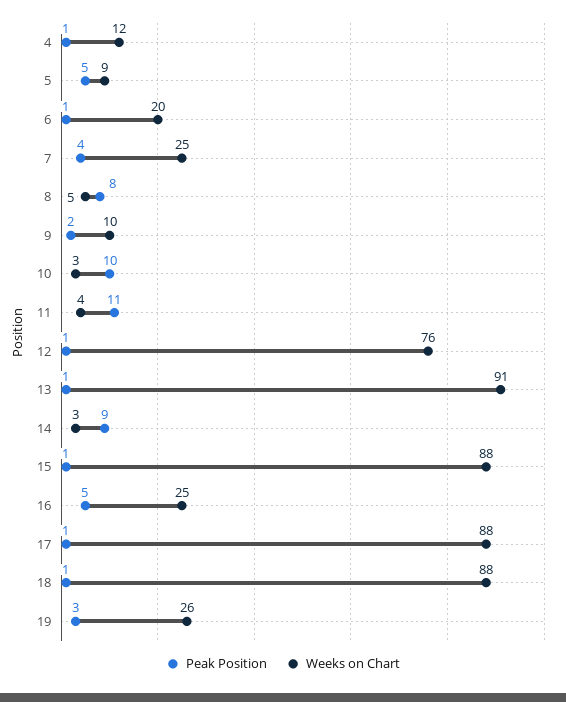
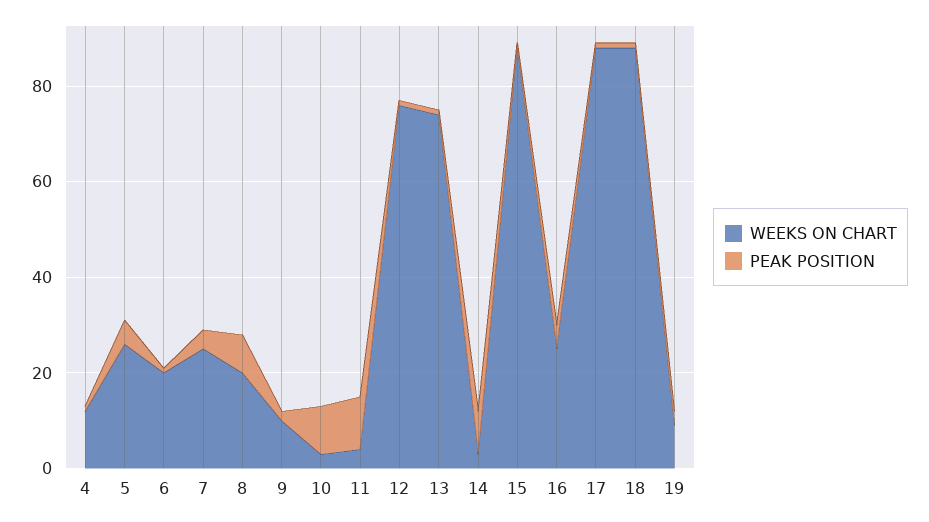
  {
    "Peak Position": {
      "4": 1,
      "5": 5,
      "6": 1,
      "7": 4,
      "8": 8,
      "9": 2,
      "10": 10,
      "11": 11,
      "12": 1,
      "13": 1,
      "14": 9,
      "15": 1,
      "16": 5,
      "17": 1,
      "18": 1,
      "19": 3
    },
    "Weeks on Chart": {
      "4": 12,
-     "5": 9,
+     "5": 25,
      "6": 20,
      "7": 25,
-     "8": 5,
+     "8": 20,
      "9": 10,
      "10": 3,
      "11": 4,
      "12": 76,
-     "13": 91,
+     "13": 75,
      "14": 3,
      "15": 88,
      "16": 25,
      "17": 88,
      "18": 88,
-     "19": 26
+     "19": 10
    }
  }

